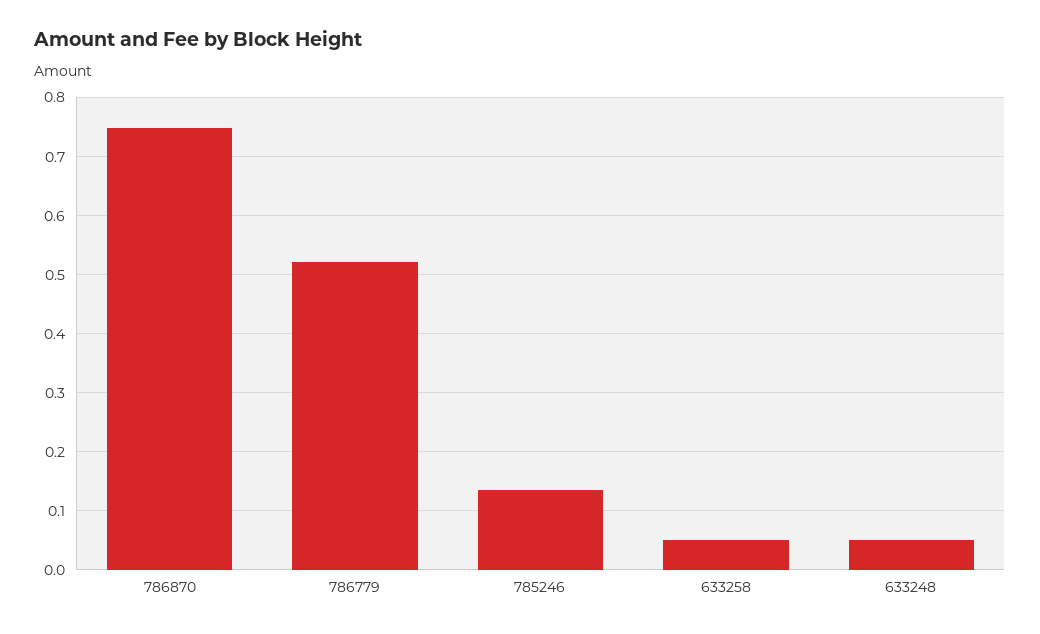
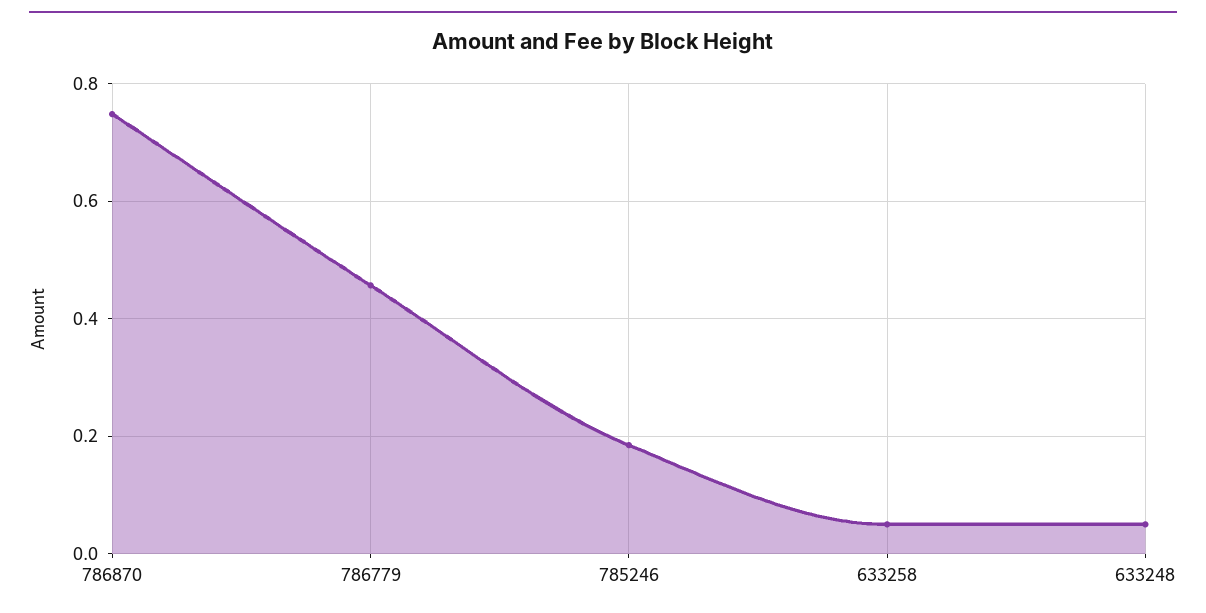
  {
    "786870": 0.74,
-   "786779": 0.52,
+   "786779": 0.46,
-   "785246": 0.14,
+   "785246": 0.18,
    "633258": 0.06,
    "633248": 0.06
  }

